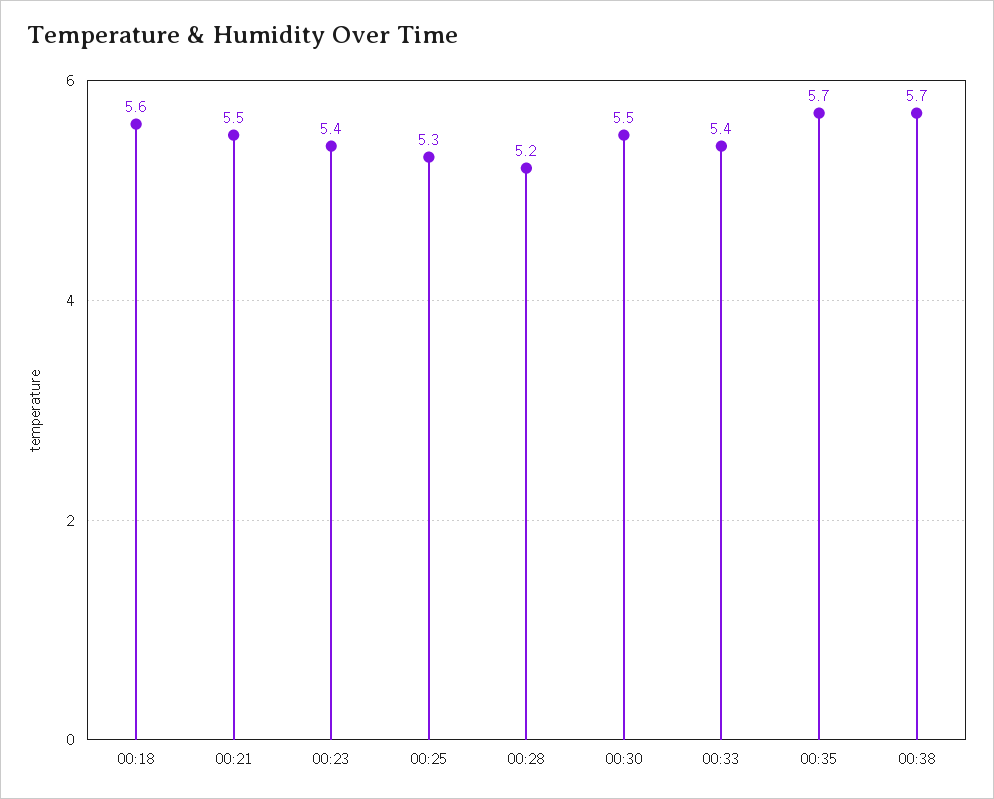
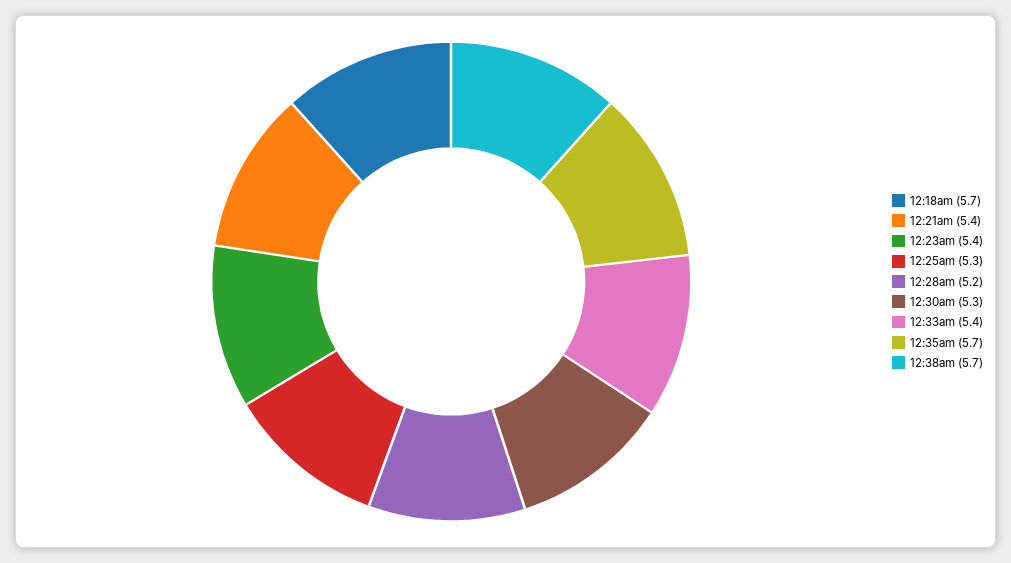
  {
-   "00:18": 5.6,
+   "00:18": 5.7,
-   "00:21": 5.5,
+   "00:21": 5.4,
    "00:23": 5.4,
    "00:25": 5.3,
    "00:28": 5.2,
-   "00:30": 5.5,
+   "00:30": 5.3,
    "00:33": 5.4,
    "00:35": 5.7,
    "00:38": 5.7
  }

